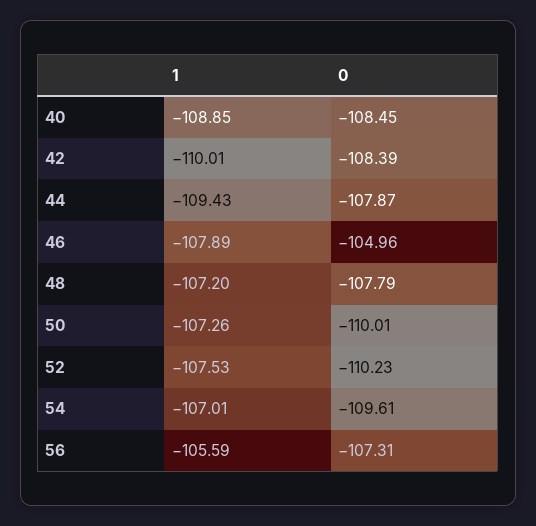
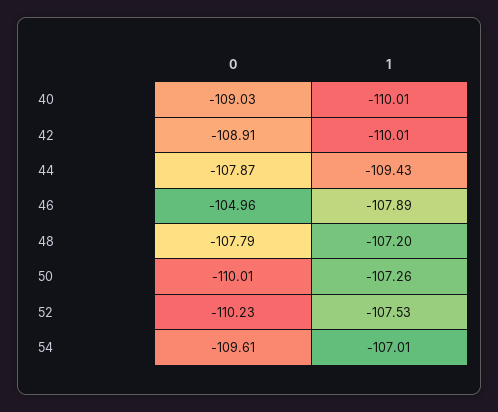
  {
    "1": {
-     "40": -108.85,
+     "40": -110.01,
      "42": -110.01,
      "44": -109.43,
      "46": -107.89,
      "48": -107.2,
      "50": -107.26,
      "52": -107.53,
-     "54": -107.01,
+     "54": -107.01
-     "56": -105.59
    },
    "0": {
-     "40": -108.45,
+     "40": -109.03,
-     "42": -108.39,
+     "42": -108.91,
      "44": -107.87,
      "46": -104.96,
      "48": -107.79,
      "50": -110.01,
      "52": -110.23,
-     "54": -109.61,
+     "54": -109.61
-     "56": -107.31
    }
  }

